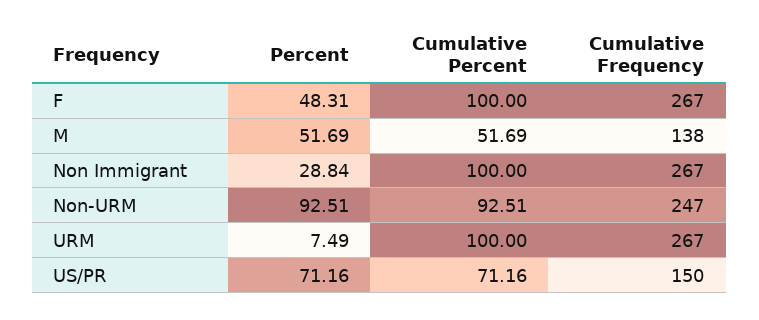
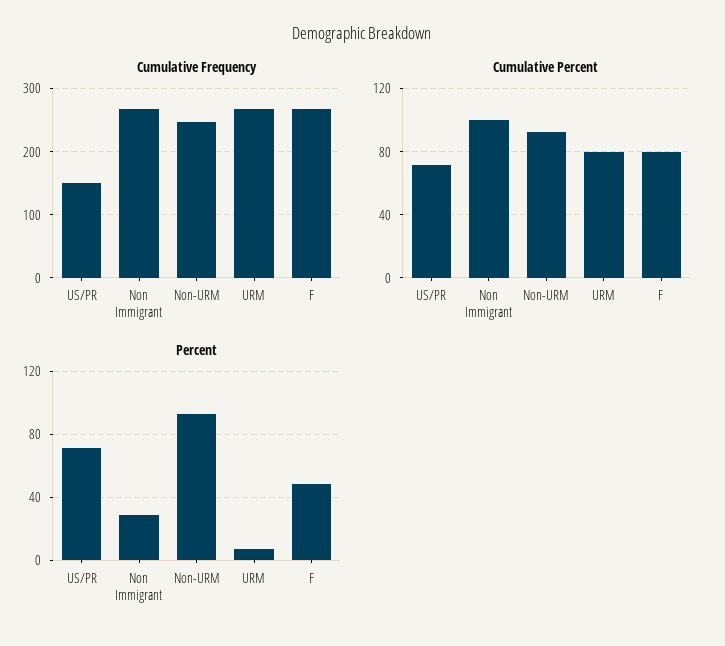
  {
    "Percent": {
      "F": 48.31,
-     "M": 51.69,
      "Non Immigrant": 28.84,
      "Non-URM": 92.51,
      "URM": 7.49,
      "US/PR": 71.16
    },
    "Cumulative Percent": {
-     "F": 100,
+     "F": 80,
-     "M": 51.69,
      "Non Immigrant": 100,
      "Non-URM": 92.51,
-     "URM": 100,
+     "URM": 80,
      "US/PR": 71.16
    },
    "Cumulative Frequency": {
      "F": 267,
-     "M": 138,
      "Non Immigrant": 267,
      "Non-URM": 247,
      "URM": 267,
      "US/PR": 150
    }
  }

